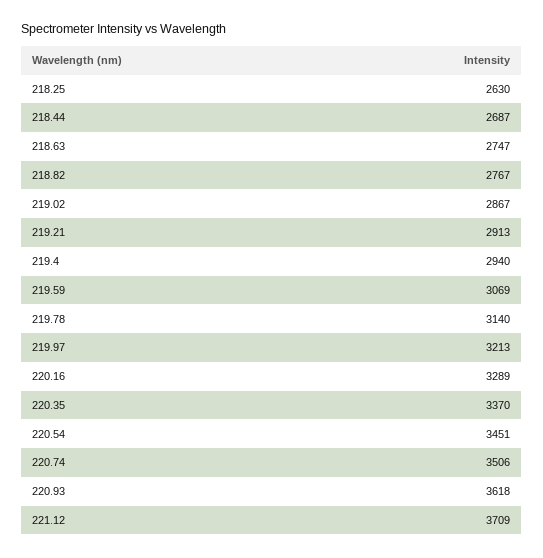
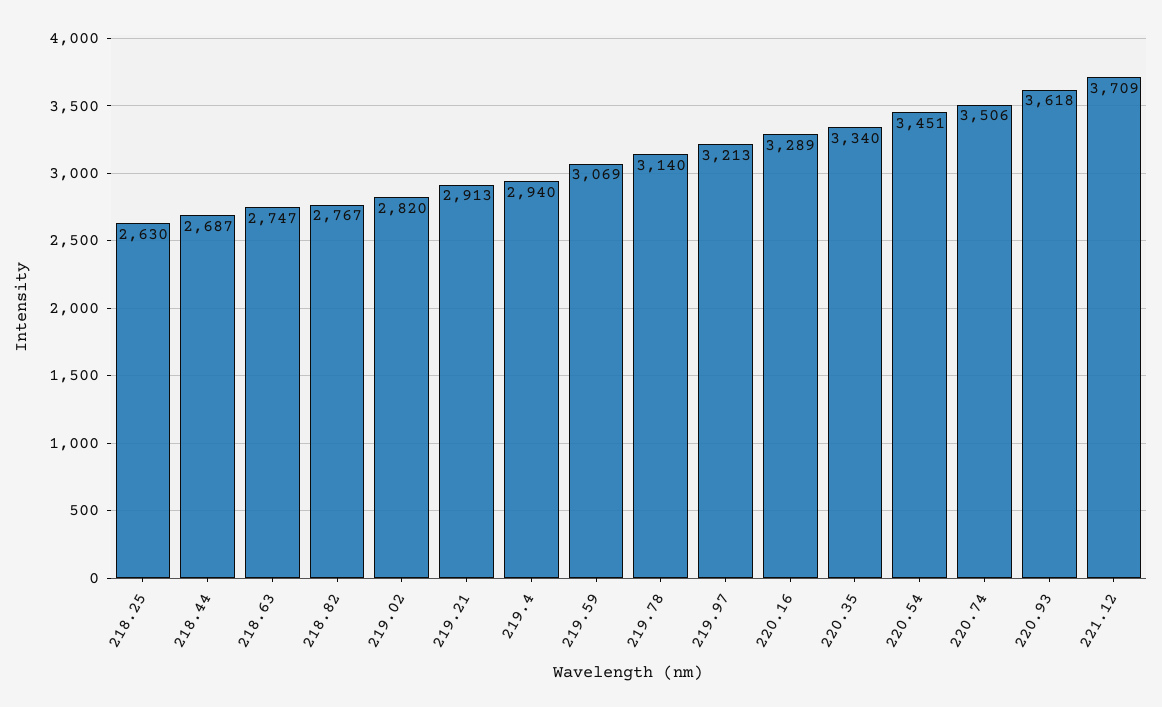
  {
    "218.25": 2630,
    "218.44": 2687,
    "218.63": 2747,
    "218.82": 2767,
-   "219.02": 2867,
+   "219.02": 2820,
    "219.21": 2913,
    "219.4": 2940,
    "219.59": 3069,
    "219.78": 3140,
    "219.97": 3213,
    "220.16": 3289,
-   "220.35": 3370,
+   "220.35": 3340,
    "220.54": 3451,
    "220.74": 3506,
    "220.93": 3618,
    "221.12": 3709
  }

